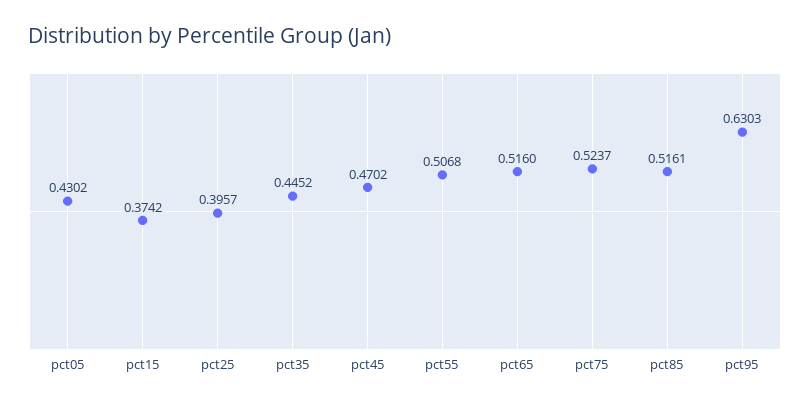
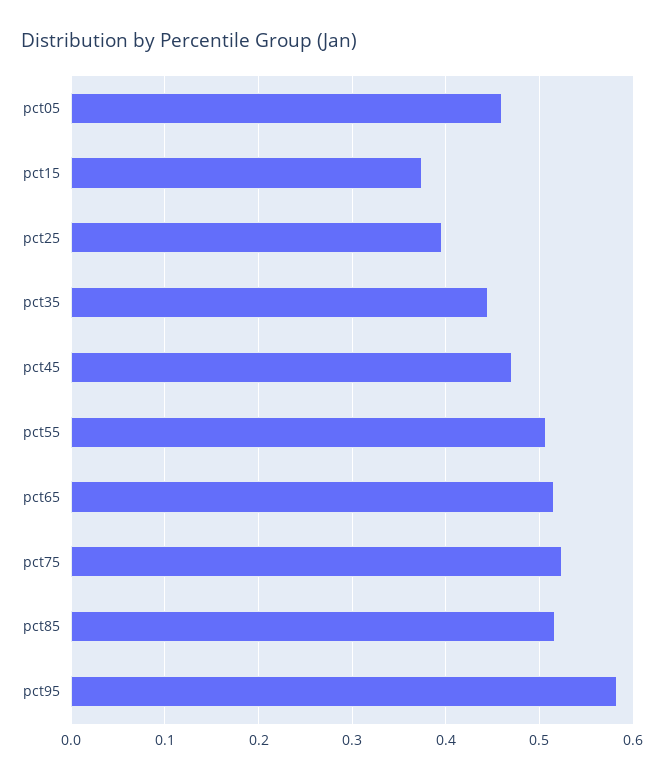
  {
-   "pct05": 0.4302,
+   "pct05": 0.46,
    "pct15": 0.3742,
    "pct25": 0.3957,
    "pct35": 0.4452,
    "pct45": 0.4702,
    "pct55": 0.5068,
    "pct65": 0.516,
    "pct75": 0.5237,
    "pct85": 0.5161,
-   "pct95": 0.6303
+   "pct95": 0.58
  }

